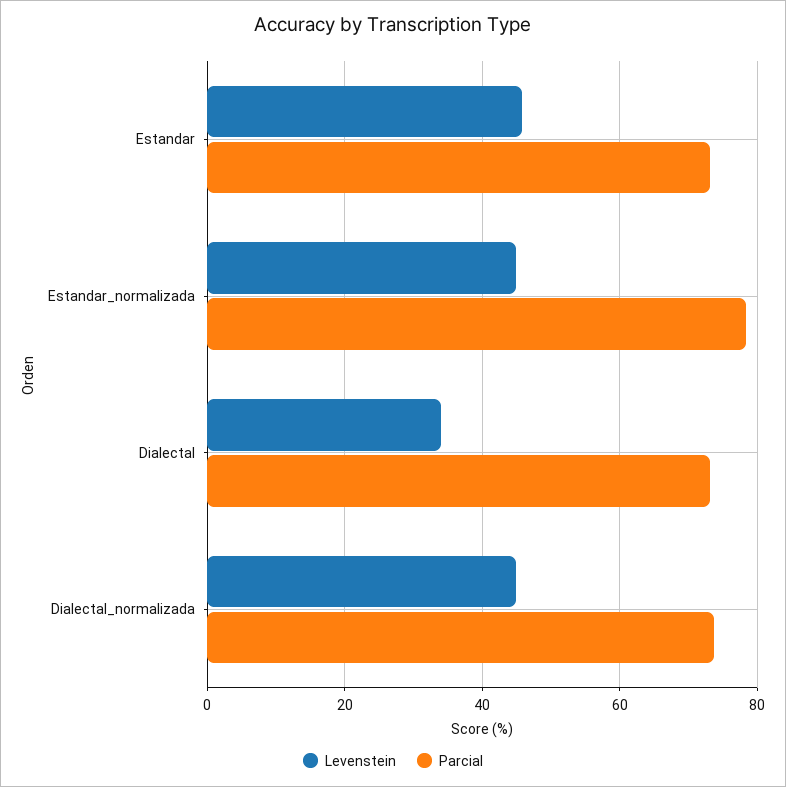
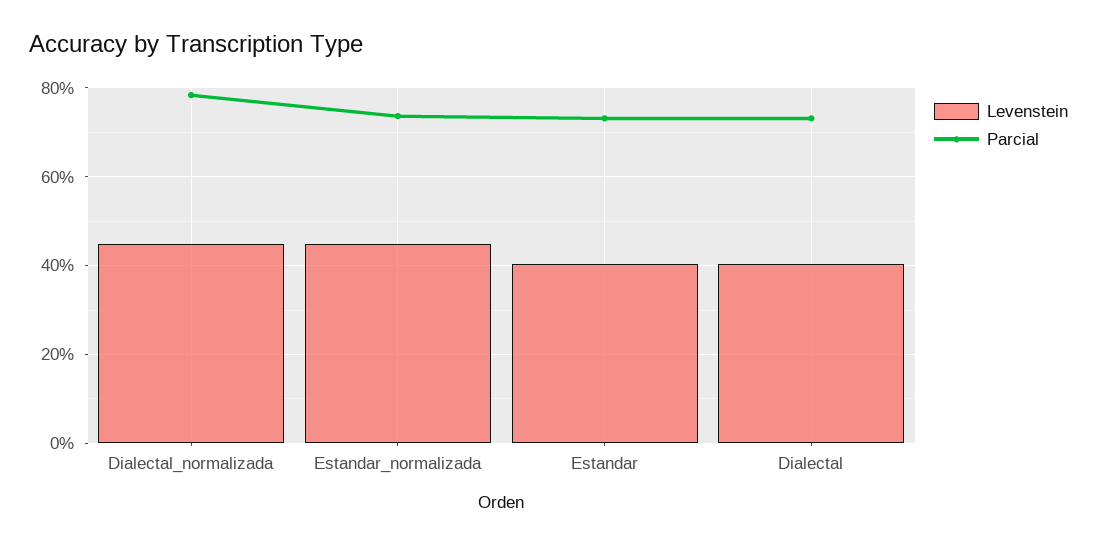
  {
    "Levenstein": {
-     "Estandar": 46,
+     "Estandar": 40,
      "Estandar_normalizada": 44,
-     "Dialectal": 34,
+     "Dialectal": 40,
      "Dialectal_normalizada": 44
    },
    "Parcial": {
      "Estandar": 74,
-     "Estandar_normalizada": 78,
+     "Estandar_normalizada": 74,
      "Dialectal": 74,
-     "Dialectal_normalizada": 74
+     "Dialectal_normalizada": 78
    }
  }

